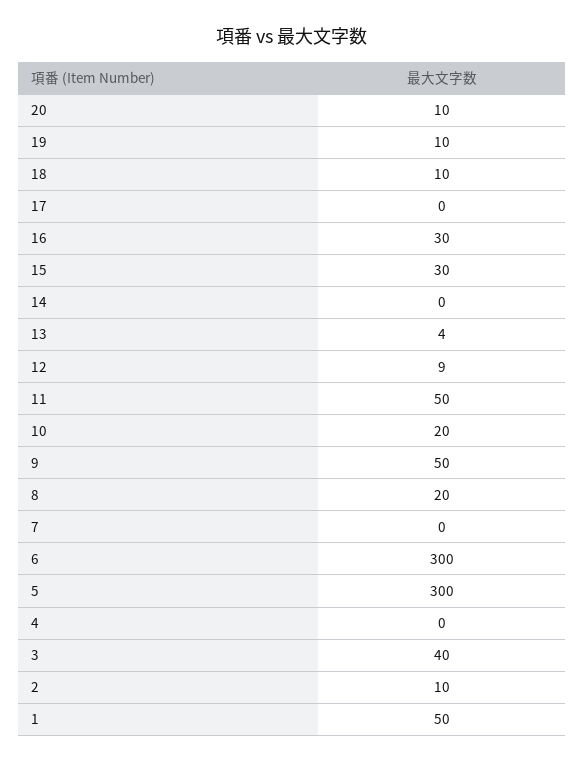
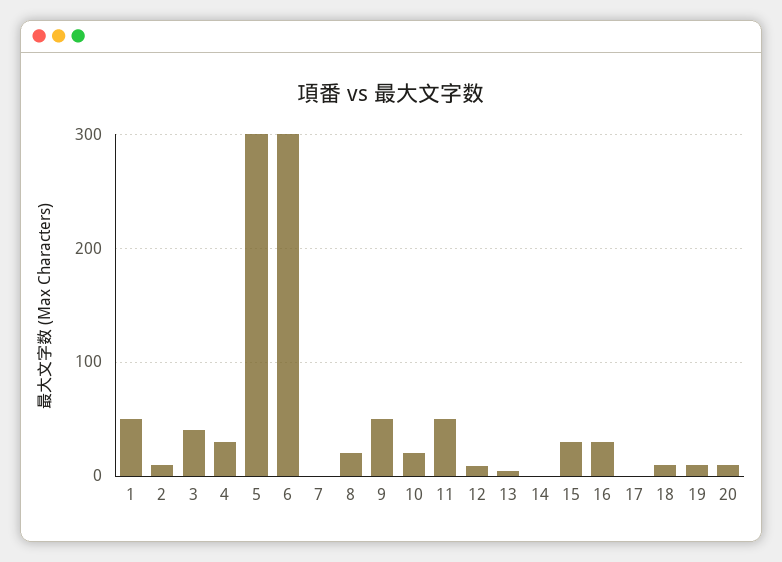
  {
    "20": 10,
    "19": 10,
    "18": 10,
    "17": 0,
    "16": 30,
    "15": 30,
    "14": 0,
    "13": 4,
    "12": 9,
    "11": 50,
    "10": 20,
    "9": 50,
    "8": 20,
    "7": 0,
    "6": 300,
    "5": 300,
-   "4": 0,
+   "4": 30,
    "3": 40,
    "2": 10,
    "1": 50
  }

